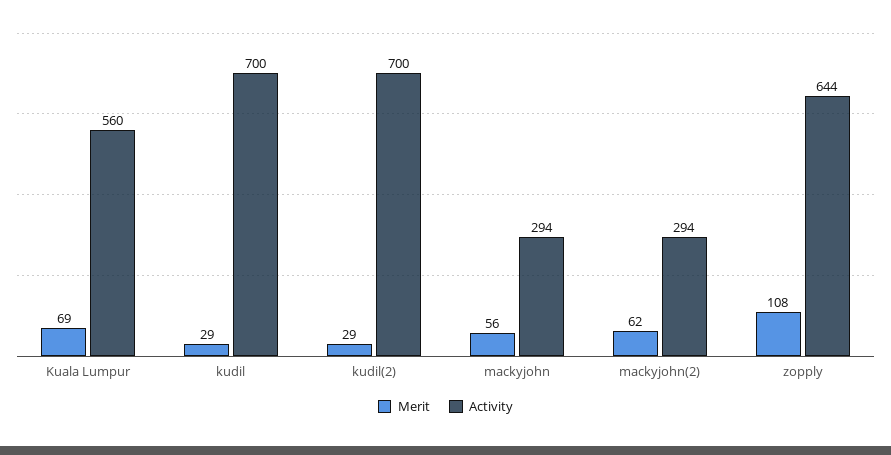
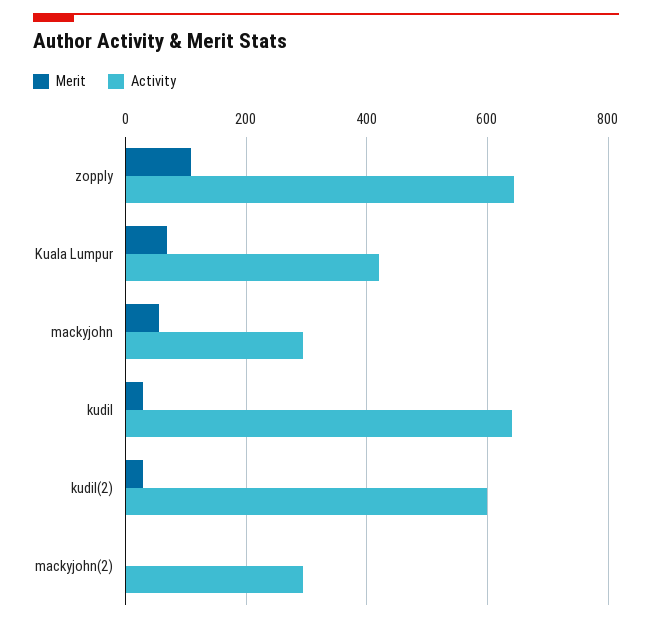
  {
    "Merit": {
      "Kuala Lumpur": 69,
      "kudil": 29,
      "kudil(2)": 29,
      "mackyjohn": 56,
-     "mackyjohn(2)": 62,
+     "mackyjohn(2)": 0,
      "zopply": 108
    },
    "Activity": {
-     "Kuala Lumpur": 560,
+     "Kuala Lumpur": 420,
-     "kudil": 700,
+     "kudil": 640,
-     "kudil(2)": 700,
+     "kudil(2)": 600,
      "mackyjohn": 294,
      "mackyjohn(2)": 294,
      "zopply": 644
    }
  }

